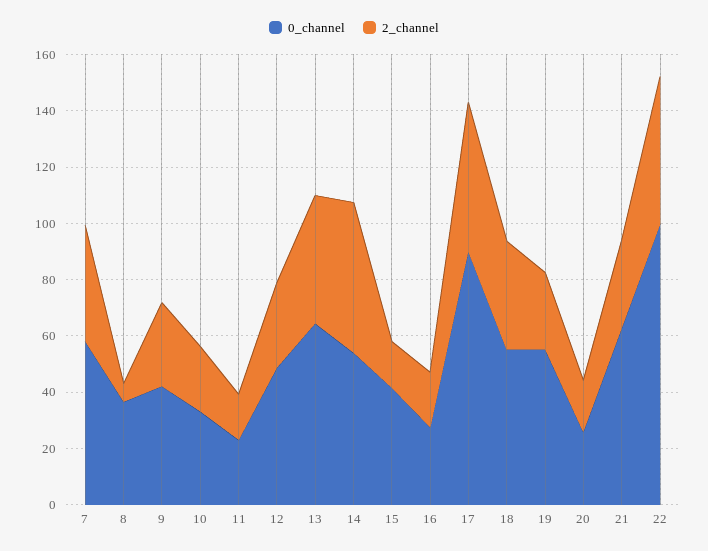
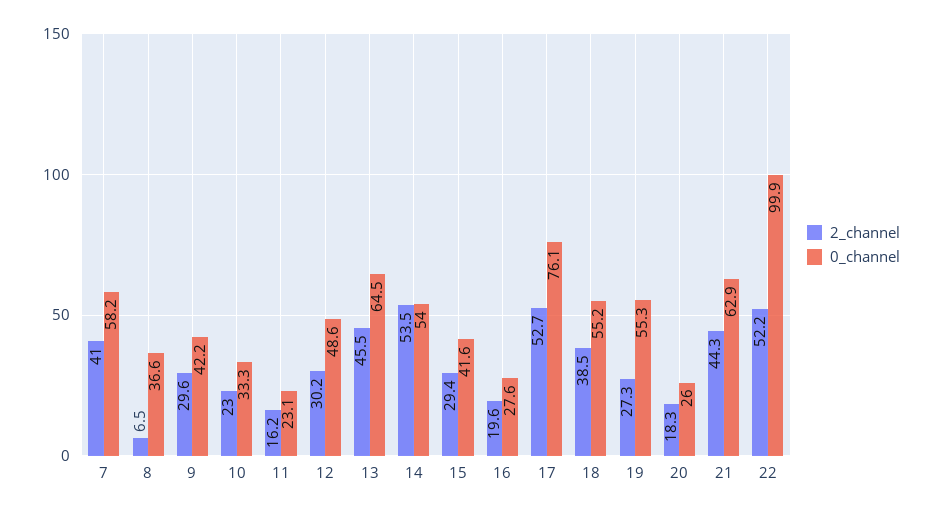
  {
    "0_channel": {
      "7": 58.2,
      "8": 36.6,
      "9": 42.2,
      "10": 33.3,
      "11": 23.1,
      "12": 48.6,
      "13": 64.5,
      "14": 54,
      "15": 41.6,
      "16": 27.6,
-     "17": 90,
+     "17": 76.1,
      "18": 55.2,
      "19": 55.3,
      "20": 26,
      "21": 62.9,
      "22": 99.9
    },
    "2_channel": {
      "7": 41,
      "8": 6.5,
      "9": 29.6,
      "10": 23,
      "11": 16.2,
      "12": 30.2,
      "13": 45.5,
      "14": 53.5,
-     "15": 15,
+     "15": 29.4,
      "16": 19.6,
      "17": 52.7,
      "18": 38.5,
      "19": 27.3,
      "20": 18.3,
-     "21": 30,
+     "21": 44.3,
      "22": 52.2
    }
  }

